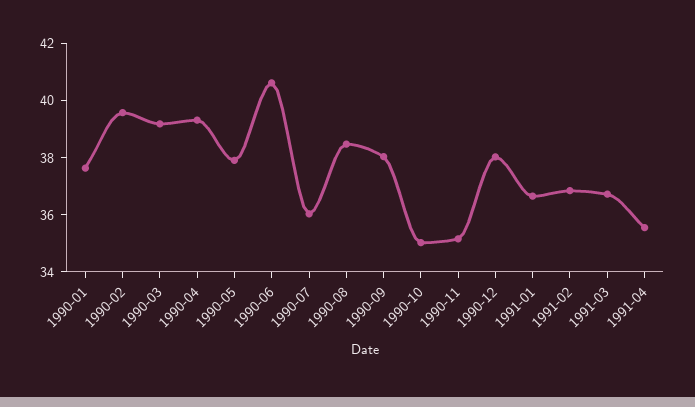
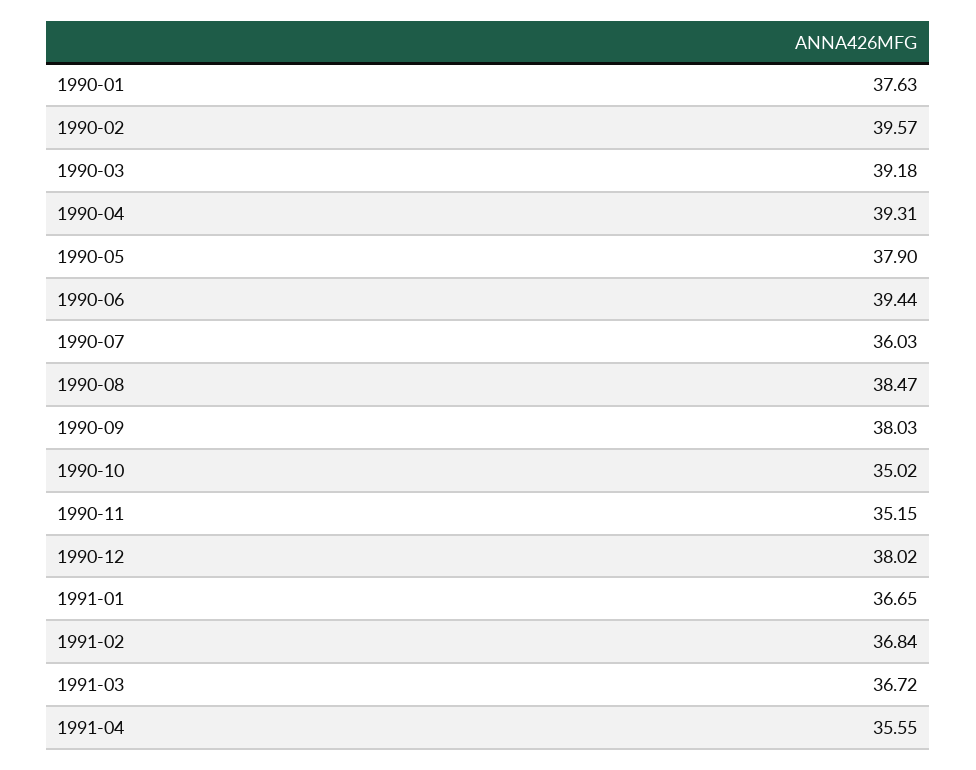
  {
    "1990-01": 37.63,
    "1990-02": 39.57,
    "1990-03": 39.18,
    "1990-04": 39.31,
    "1990-05": 37.9,
-   "1990-06": 40.5,
+   "1990-06": 39.44,
    "1990-07": 36.03,
    "1990-08": 38.47,
    "1990-09": 38.03,
    "1990-10": 35.02,
    "1990-11": 35.15,
    "1990-12": 38.02,
    "1991-01": 36.65,
    "1991-02": 36.84,
    "1991-03": 36.72,
    "1991-04": 35.55
  }

